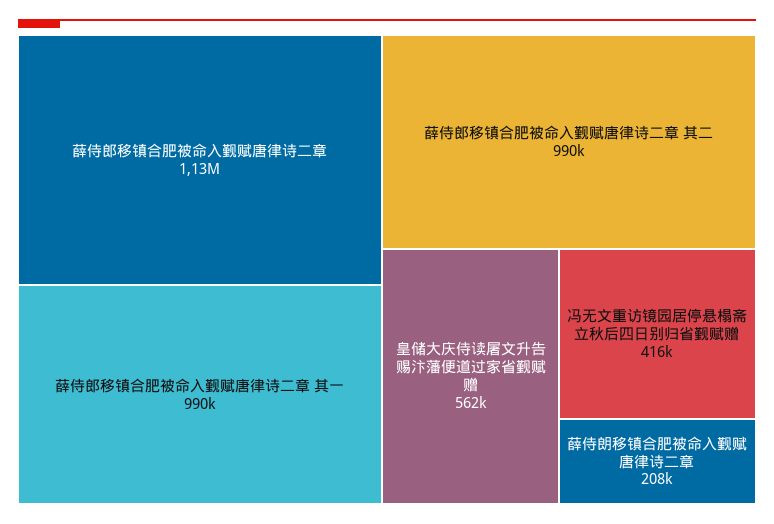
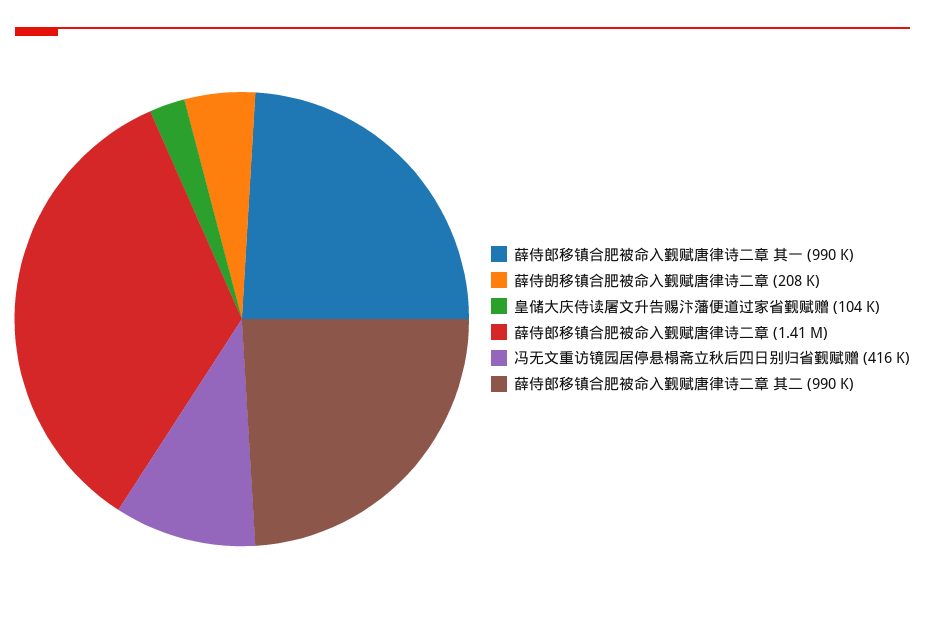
  {
-   "薛侍郎移镇合肥被命入觐赋唐律诗二章": 1130000,
+   "薛侍郎移镇合肥被命入觐赋唐律诗二章": 1410000,
    "薛侍郎移镇合肥被命入觐赋唐律诗二章 其一": 990000,
    "薛侍郎移镇合肥被命入觐赋唐律诗二章 其二": 990000,
-   "皇储大庆侍读屠文升告赐汴藩便道过家省觐赋赠": 562000,
+   "皇储大庆侍读屠文升告赐汴藩便道过家省觐赋赠": 104000,
    "冯无文重访镜园居停悬榻斋立秋后四日别归省觐赋赠": 416000,
    "薛侍朗移镇合肥被命入觐赋唐律诗二章": 208000
  }

